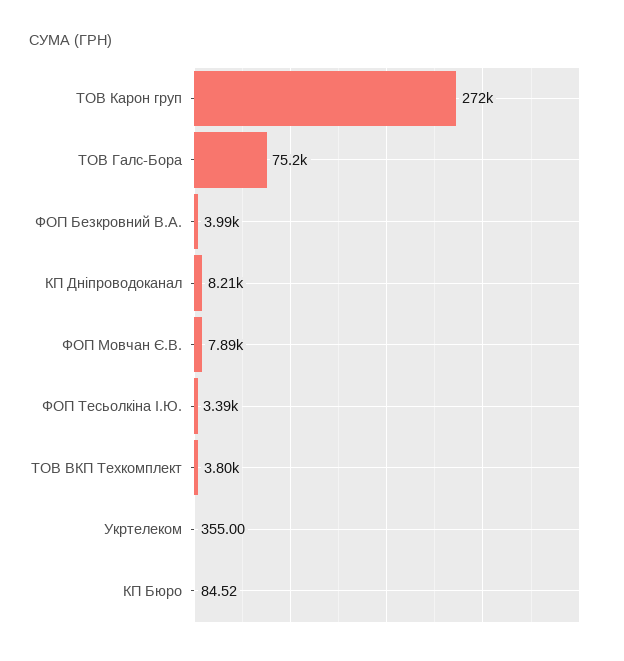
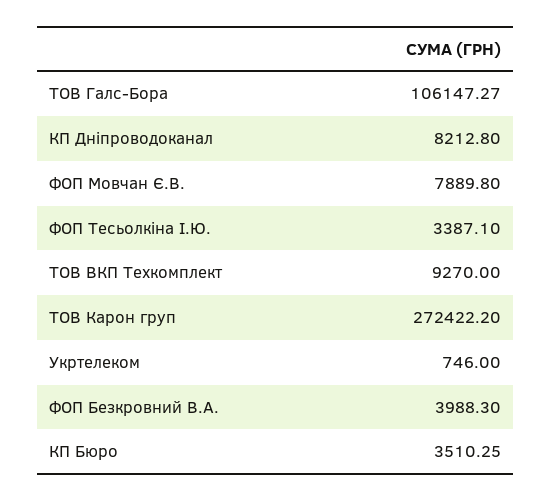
  {
    "ТОВ Карон груп": 272422.2,
-   "ТОВ Галс-Бора": 75200,
+   "ТОВ Галс-Бора": 106147.27,
    "ФОП Безкровний В.А.": 3988.3,
    "КП Дніпроводоканал": 8212.8,
    "ФОП Мовчан Є.В.": 7889.8,
    "ФОП Тесьолкіна І.Ю.": 3387.1,
-   "ТОВ ВКП Техкомплект": 3800,
+   "ТОВ ВКП Техкомплект": 9270,
-   "Укртелеком": 355,
+   "Укртелеком": 746,
-   "КП Бюро": 84.52
+   "КП Бюро": 3510.25
  }

